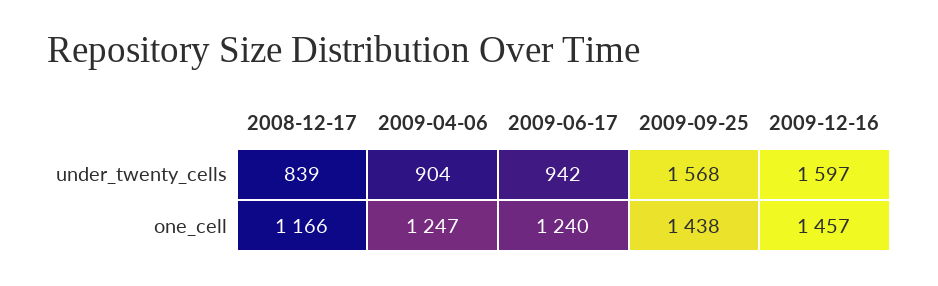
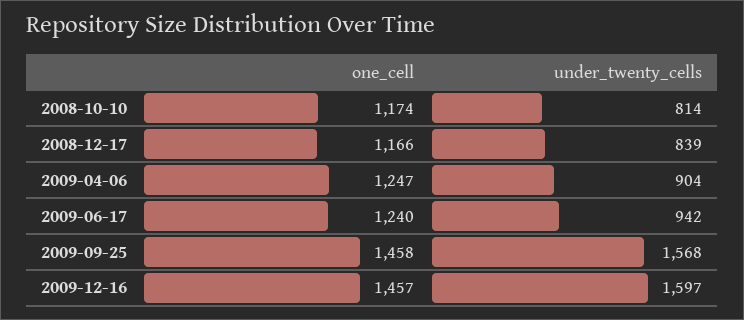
  {
    "2008-12-17": {
      "under_twenty_cells": 839,
      "one_cell": 1166
    },
    "2009-04-06": {
      "under_twenty_cells": 904,
      "one_cell": 1247
    },
    "2009-06-17": {
      "under_twenty_cells": 942,
      "one_cell": 1240
    },
    "2009-09-25": {
      "under_twenty_cells": 1568,
-     "one_cell": 1438
+     "one_cell": 1458
    },
    "2009-12-16": {
      "under_twenty_cells": 1597,
      "one_cell": 1457
-   }
+   },
+   "2008-10-10": {
+     "one_cell": 1174,
+     "under_twenty_cells": 814
+   }
  }

